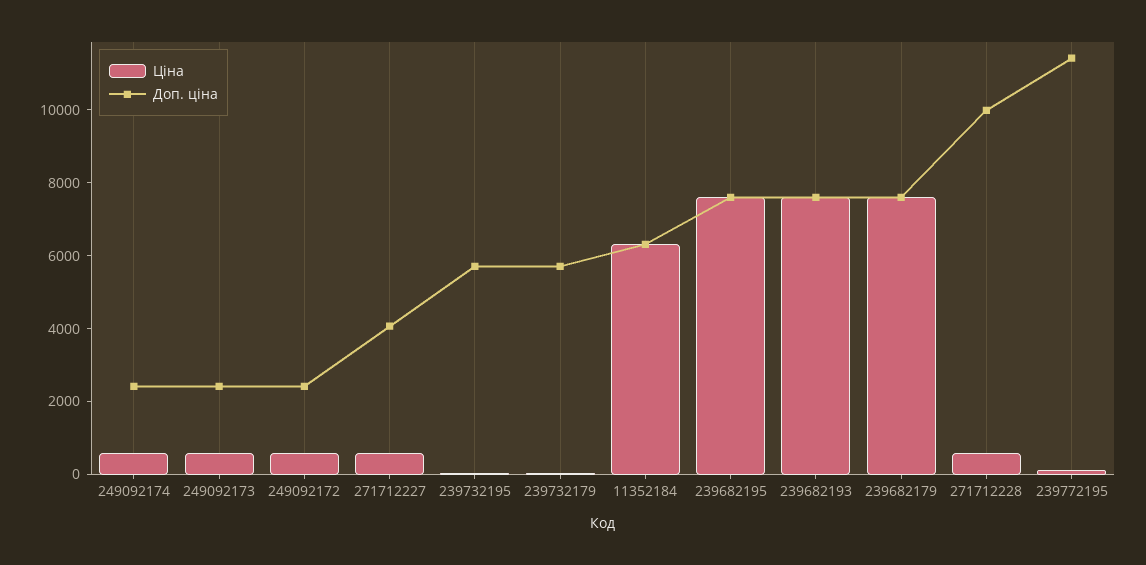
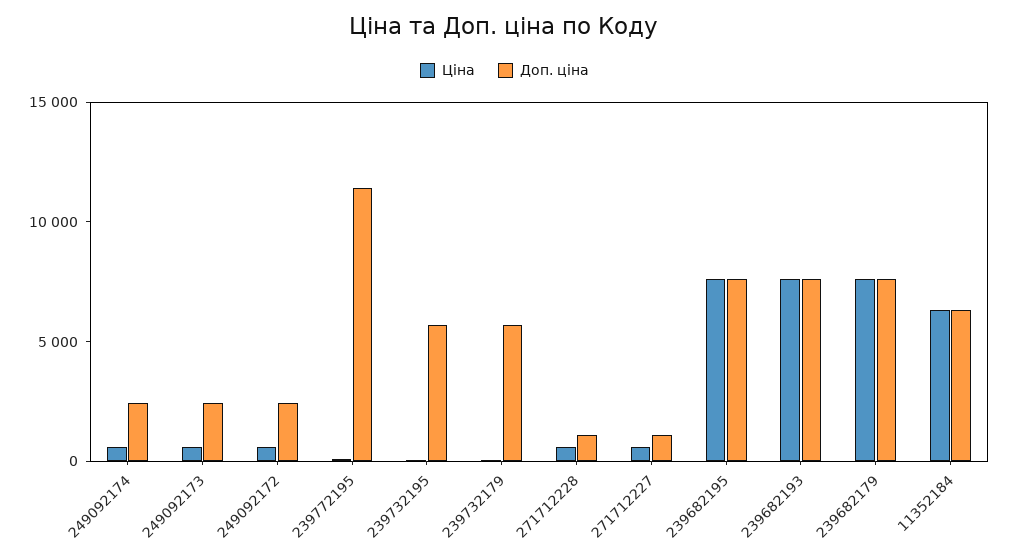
  {
    "Ціна": {
      "249092174": 500,
      "249092173": 500,
      "249092172": 500,
      "271712227": 500,
      "239732195": 0,
      "239732179": 0,
      "11352184": 6500,
      "239682195": 7500,
      "239682193": 7500,
      "239682179": 7500,
      "271712228": 500,
      "239772195": 0
    },
    "Доп. ціна": {
      "249092174": 2500,
      "249092173": 2500,
      "249092172": 2500,
-     "271712227": 4000,
+     "271712227": 1000,
      "239732195": 5500,
      "239732179": 5500,
      "11352184": 6500,
      "239682195": 7500,
      "239682193": 7500,
      "239682179": 7500,
-     "271712228": 10000,
+     "271712228": 1000,
      "239772195": 11500
    }
  }

